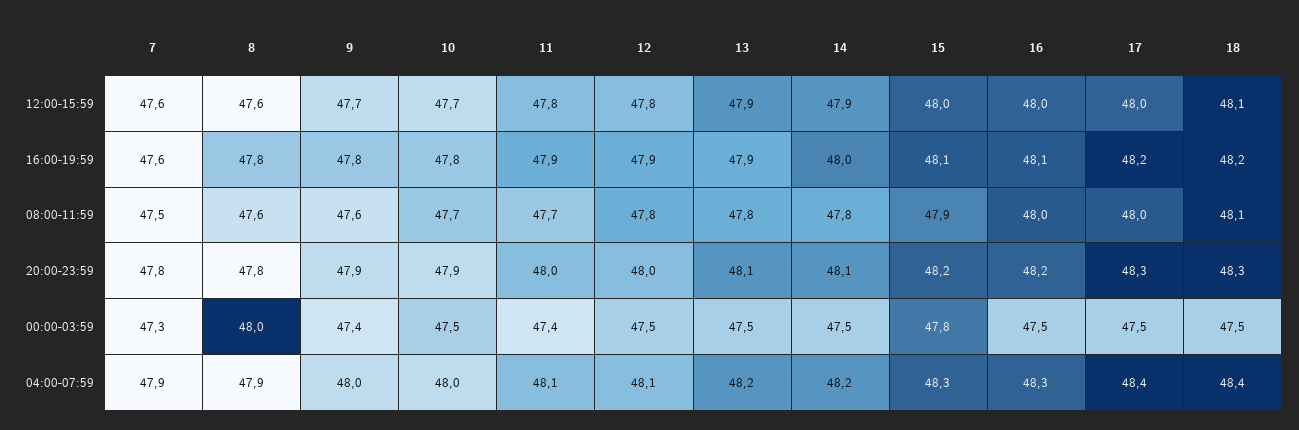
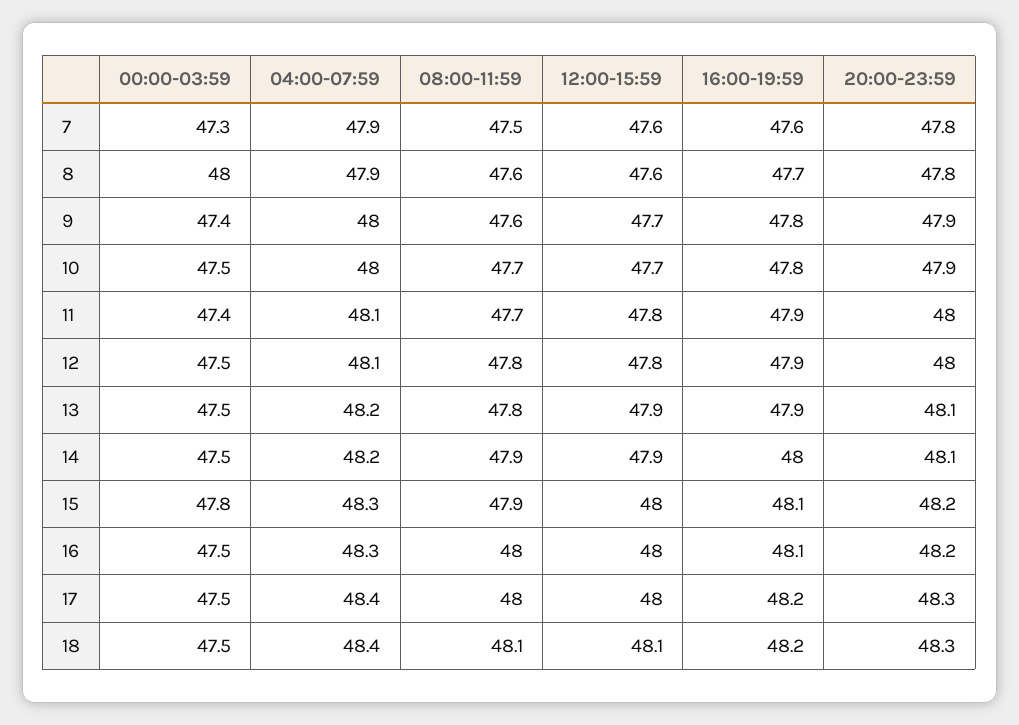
  {
    "7": {
      "12:00-15:59": 47.6,
      "16:00-19:59": 47.6,
      "08:00-11:59": 47.5,
      "20:00-23:59": 47.8,
      "00:00-03:59": 47.3,
      "04:00-07:59": 47.9
    },
    "8": {
      "12:00-15:59": 47.6,
-     "16:00-19:59": 47.8,
+     "16:00-19:59": 47.7,
      "08:00-11:59": 47.6,
      "20:00-23:59": 47.8,
      "00:00-03:59": 48,
      "04:00-07:59": 47.9
    },
    "9": {
      "12:00-15:59": 47.7,
      "16:00-19:59": 47.8,
      "08:00-11:59": 47.6,
      "20:00-23:59": 47.9,
      "00:00-03:59": 47.4,
      "04:00-07:59": 48
    },
    "10": {
      "12:00-15:59": 47.7,
      "16:00-19:59": 47.8,
      "08:00-11:59": 47.7,
      "20:00-23:59": 47.9,
      "00:00-03:59": 47.5,
      "04:00-07:59": 48
    },
    "11": {
      "12:00-15:59": 47.8,
      "16:00-19:59": 47.9,
      "08:00-11:59": 47.7,
      "20:00-23:59": 48,
      "00:00-03:59": 47.4,
      "04:00-07:59": 48.1
    },
    "12": {
      "12:00-15:59": 47.8,
      "16:00-19:59": 47.9,
      "08:00-11:59": 47.8,
      "20:00-23:59": 48,
      "00:00-03:59": 47.5,
      "04:00-07:59": 48.1
    },
    "13": {
      "12:00-15:59": 47.9,
      "16:00-19:59": 47.9,
      "08:00-11:59": 47.8,
      "20:00-23:59": 48.1,
      "00:00-03:59": 47.5,
      "04:00-07:59": 48.2
    },
    "14": {
      "12:00-15:59": 47.9,
      "16:00-19:59": 48,
-     "08:00-11:59": 47.8,
+     "08:00-11:59": 47.9,
      "20:00-23:59": 48.1,
      "00:00-03:59": 47.5,
      "04:00-07:59": 48.2
    },
    "15": {
      "12:00-15:59": 48,
      "16:00-19:59": 48.1,
      "08:00-11:59": 47.9,
      "20:00-23:59": 48.2,
      "00:00-03:59": 47.8,
      "04:00-07:59": 48.3
    },
    "16": {
      "12:00-15:59": 48,
      "16:00-19:59": 48.1,
      "08:00-11:59": 48,
      "20:00-23:59": 48.2,
      "00:00-03:59": 47.5,
      "04:00-07:59": 48.3
    },
    "17": {
      "12:00-15:59": 48,
      "16:00-19:59": 48.2,
      "08:00-11:59": 48,
      "20:00-23:59": 48.3,
      "00:00-03:59": 47.5,
      "04:00-07:59": 48.4
    },
    "18": {
      "12:00-15:59": 48.1,
      "16:00-19:59": 48.2,
      "08:00-11:59": 48.1,
      "20:00-23:59": 48.3,
      "00:00-03:59": 47.5,
      "04:00-07:59": 48.4
    }
  }

